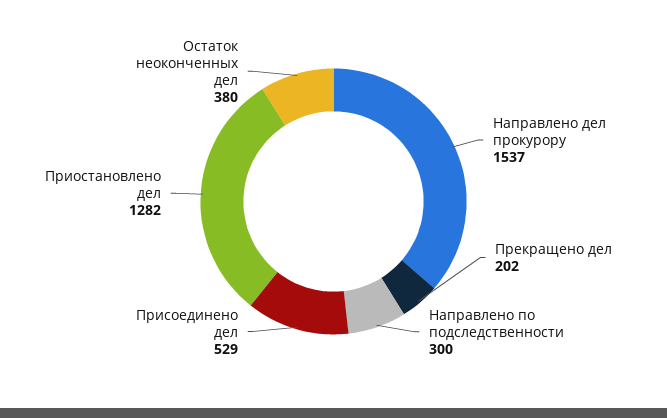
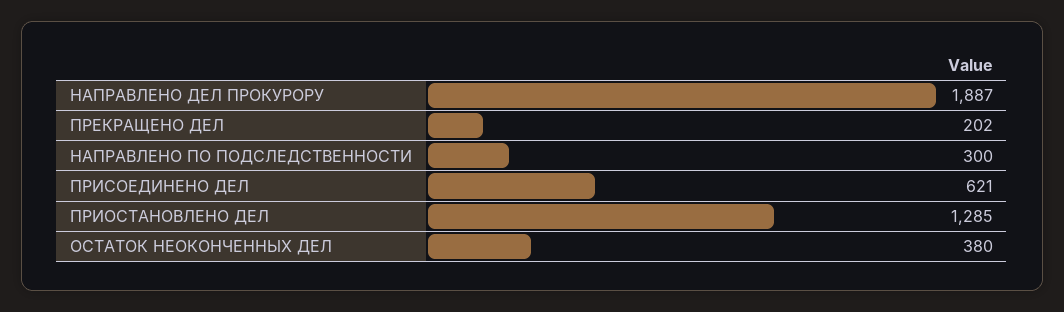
  {
-   "Направлено дел прокурору": 1537,
+   "Направлено дел прокурору": 1887,
    "Прекращено дел": 202,
    "Направлено по подследственности": 300,
-   "Присоединено дел": 529,
+   "Присоединено дел": 621,
-   "Приостановлено дел": 1282,
+   "Приостановлено дел": 1285,
    "Остаток неоконченных дел": 380
  }

